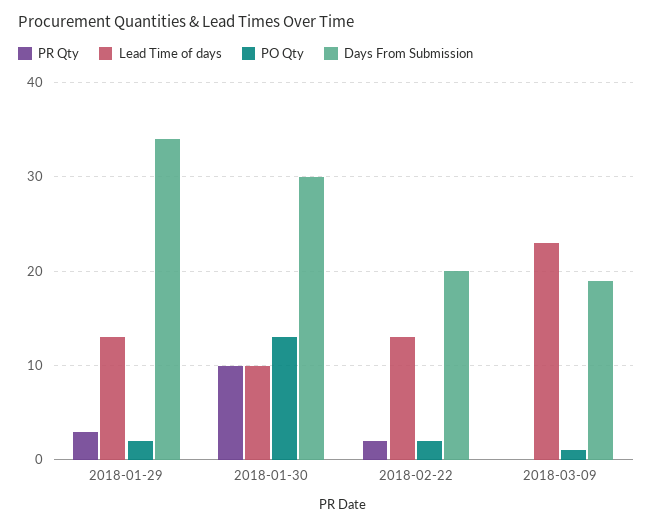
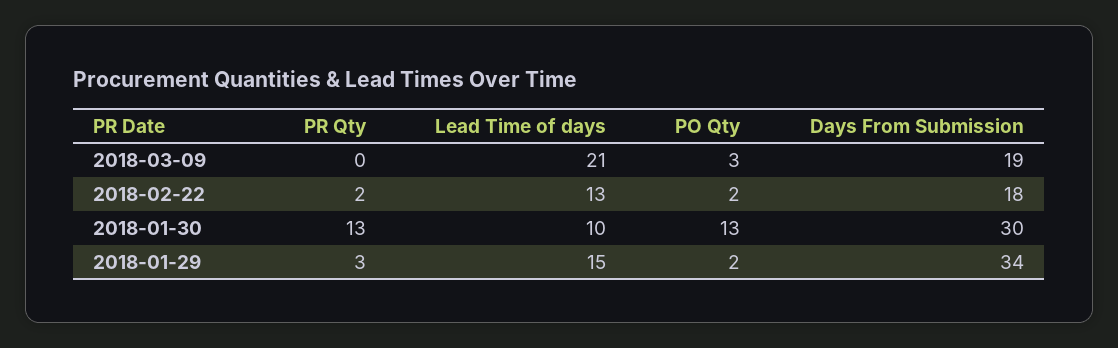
  {
    "PR Qty": {
      "2018-01-29": 3,
-     "2018-01-30": 10,
+     "2018-01-30": 13,
      "2018-02-22": 2,
      "2018-03-09": 0
    },
    "Lead Time of days": {
-     "2018-01-29": 13,
+     "2018-01-29": 15,
      "2018-01-30": 10,
      "2018-02-22": 13,
-     "2018-03-09": 23
+     "2018-03-09": 21
    },
    "PO Qty": {
      "2018-01-29": 2,
      "2018-01-30": 13,
      "2018-02-22": 2,
-     "2018-03-09": 1
+     "2018-03-09": 3
    },
    "Days From Submission": {
      "2018-01-29": 34,
      "2018-01-30": 30,
-     "2018-02-22": 20,
+     "2018-02-22": 18,
      "2018-03-09": 19
    }
  }

